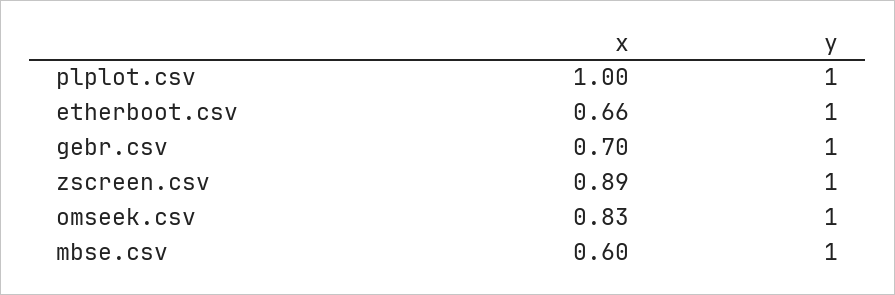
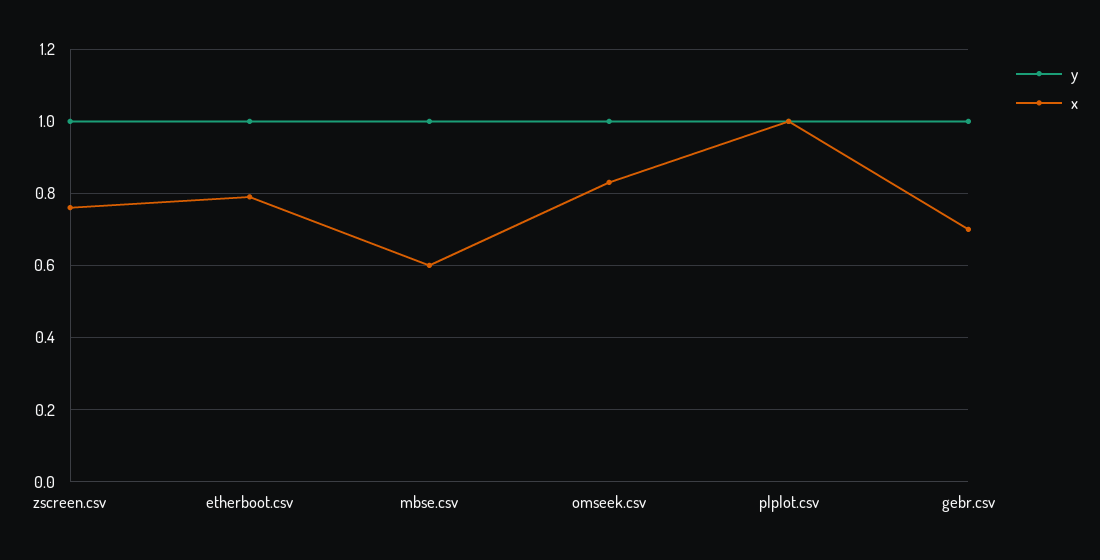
  {
    "x": {
      "plplot.csv": 1,
-     "etherboot.csv": 0.66,
+     "etherboot.csv": 0.8,
      "gebr.csv": 0.7,
-     "zscreen.csv": 0.89,
+     "zscreen.csv": 0.75,
      "omseek.csv": 0.83,
      "mbse.csv": 0.6
    },
    "y": {
      "plplot.csv": 1,
      "etherboot.csv": 1,
      "gebr.csv": 1,
      "zscreen.csv": 1,
      "omseek.csv": 1,
      "mbse.csv": 1
    }
  }

